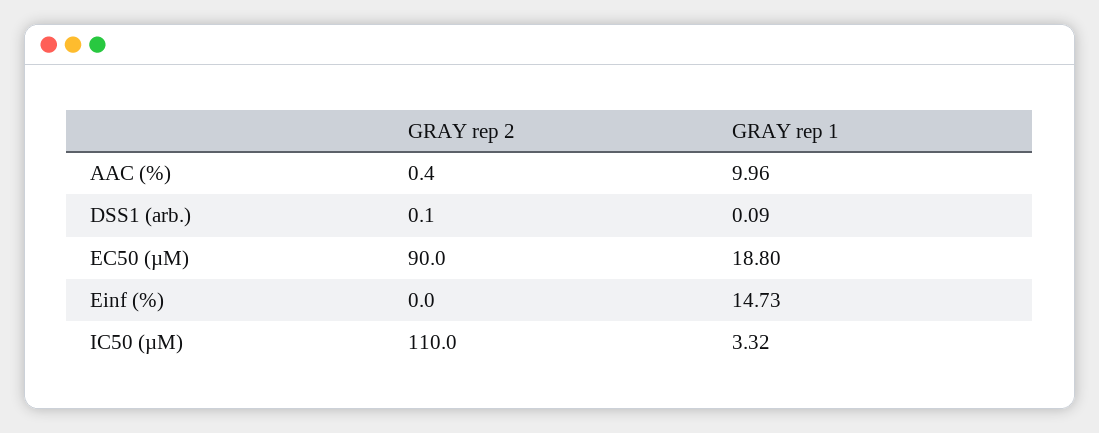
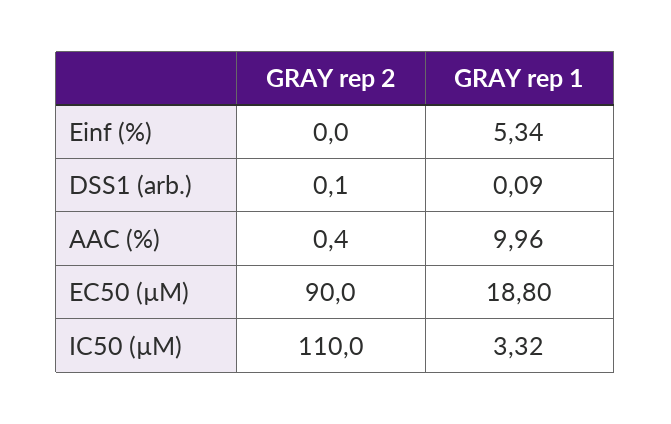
  {
    "GRAY rep 2": {
      "AAC (%)": 0.4,
      "DSS1 (arb.)": 0.1,
      "EC50 (µM)": 90,
      "Einf (%)": 0,
      "IC50 (µM)": 110
    },
    "GRAY rep 1": {
      "AAC (%)": 9.96,
      "DSS1 (arb.)": 0.09,
      "EC50 (µM)": 18.8,
-     "Einf (%)": 14.73,
+     "Einf (%)": 5.34,
      "IC50 (µM)": 3.32
    }
  }

